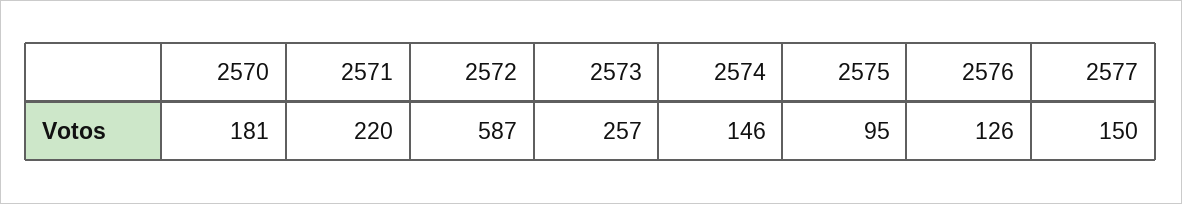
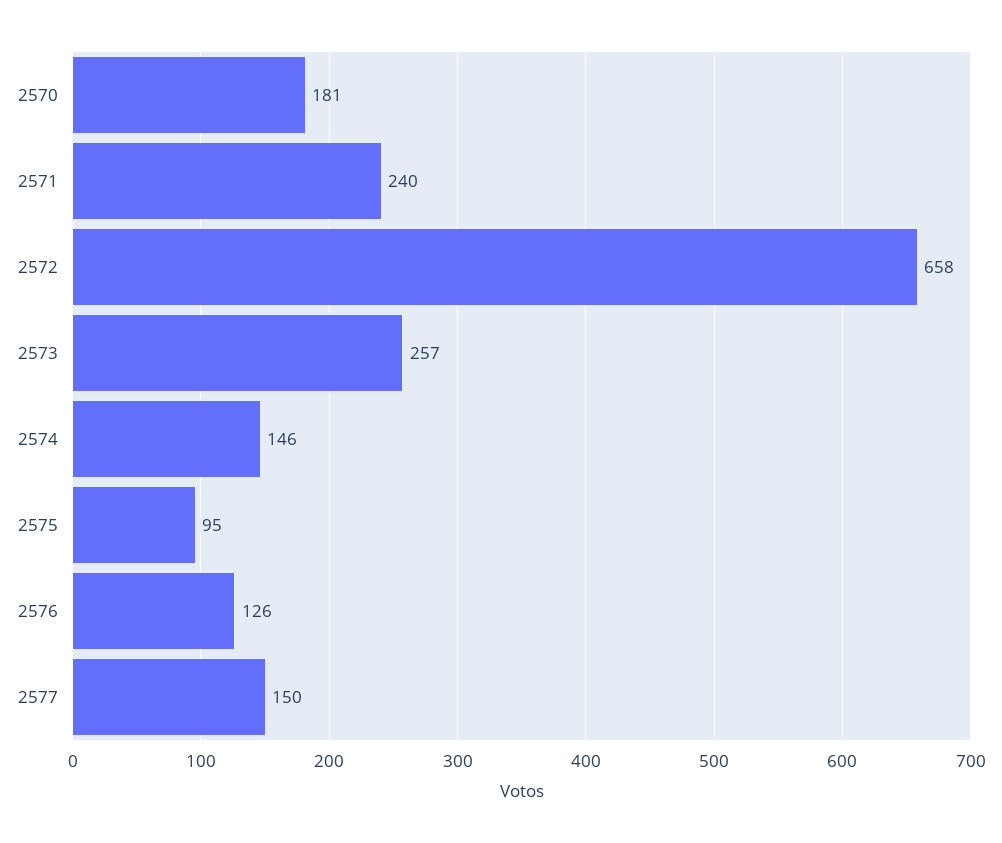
  {
    "2570": 181,
-   "2571": 220,
+   "2571": 240,
-   "2572": 587,
+   "2572": 658,
    "2573": 257,
    "2574": 146,
    "2575": 95,
    "2576": 126,
    "2577": 150
  }

